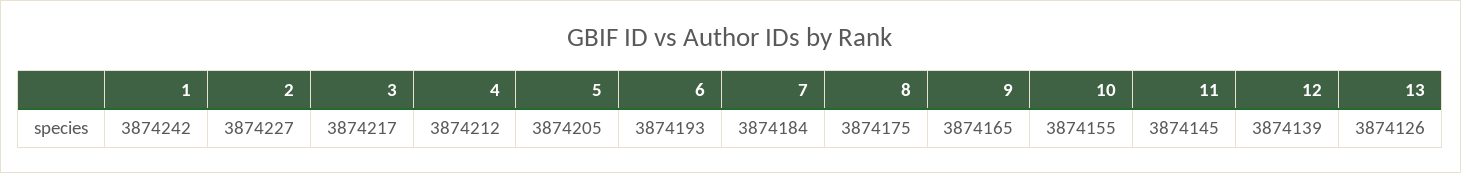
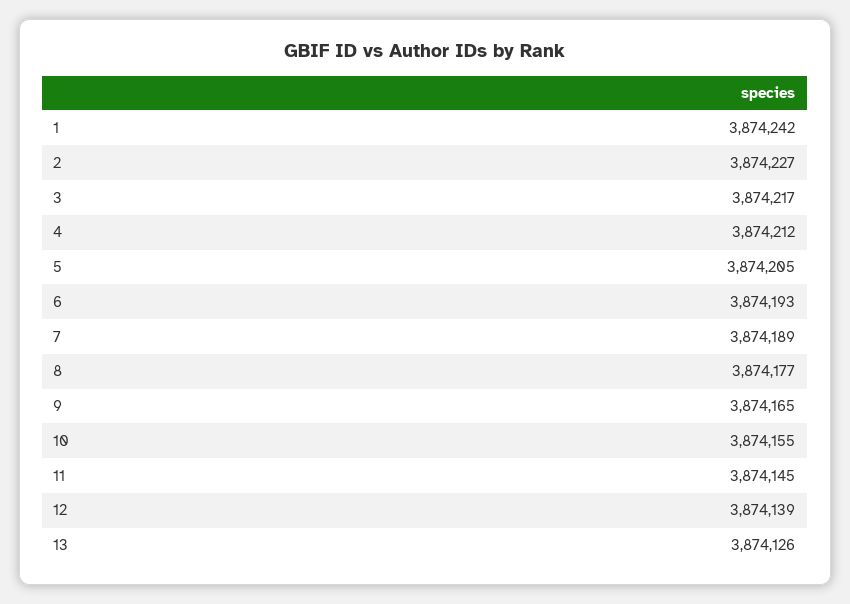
  {
    "1": 3874242,
    "2": 3874227,
    "3": 3874217,
    "4": 3874212,
    "5": 3874205,
    "6": 3874193,
-   "7": 3874184,
+   "7": 3874189,
-   "8": 3874175,
+   "8": 3874177,
    "9": 3874165,
    "10": 3874155,
    "11": 3874145,
    "12": 3874139,
    "13": 3874126
  }

